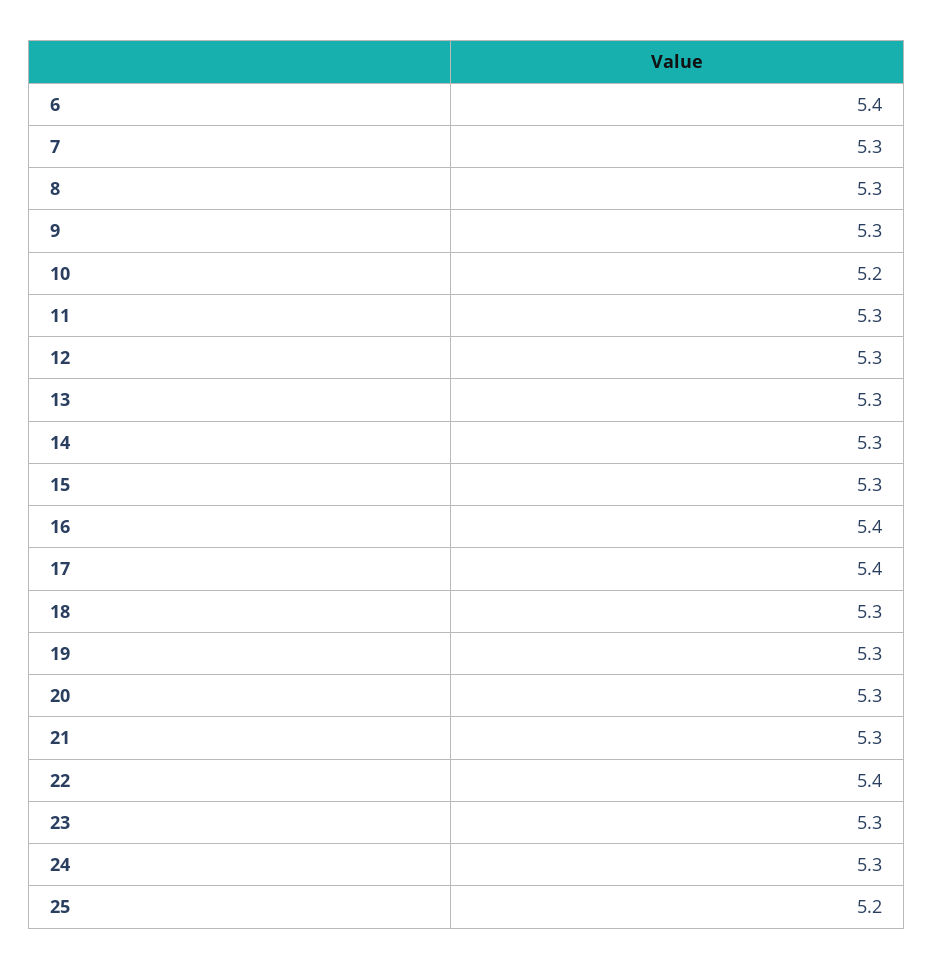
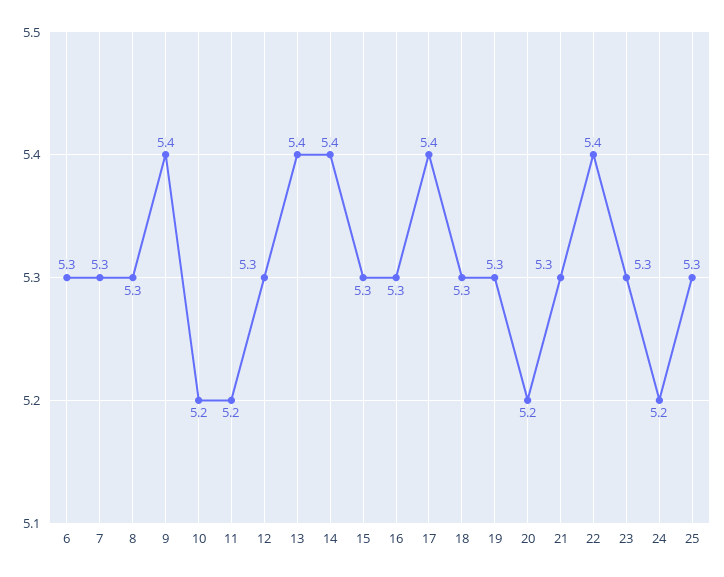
  {
-   "6": 5.4,
+   "6": 5.3,
    "7": 5.3,
    "8": 5.3,
-   "9": 5.3,
+   "9": 5.4,
    "10": 5.2,
-   "11": 5.3,
+   "11": 5.2,
    "12": 5.3,
-   "13": 5.3,
+   "13": 5.4,
-   "14": 5.3,
+   "14": 5.4,
    "15": 5.3,
-   "16": 5.4,
+   "16": 5.3,
    "17": 5.4,
    "18": 5.3,
    "19": 5.3,
-   "20": 5.3,
+   "20": 5.2,
    "21": 5.3,
    "22": 5.4,
    "23": 5.3,
-   "24": 5.3,
+   "24": 5.2,
-   "25": 5.2
+   "25": 5.3
  }

